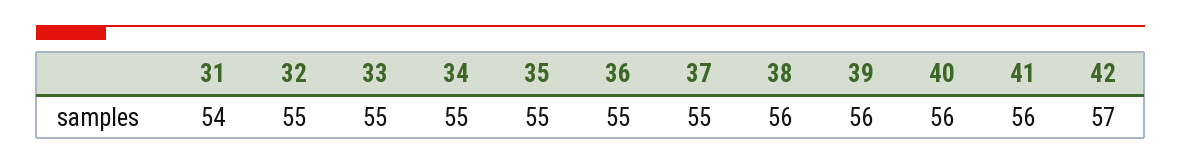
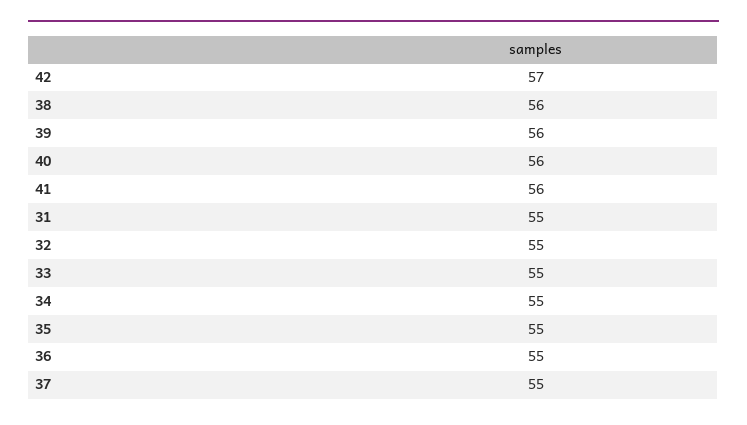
  {
-   "31": 54,
+   "31": 55,
    "32": 55,
    "33": 55,
    "34": 55,
    "35": 55,
    "36": 55,
    "37": 55,
    "38": 56,
    "39": 56,
    "40": 56,
    "41": 56,
    "42": 57
  }

